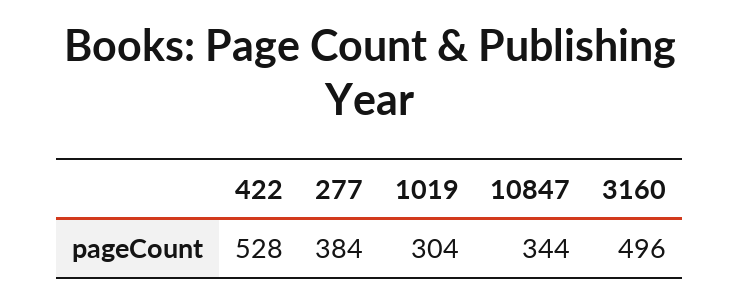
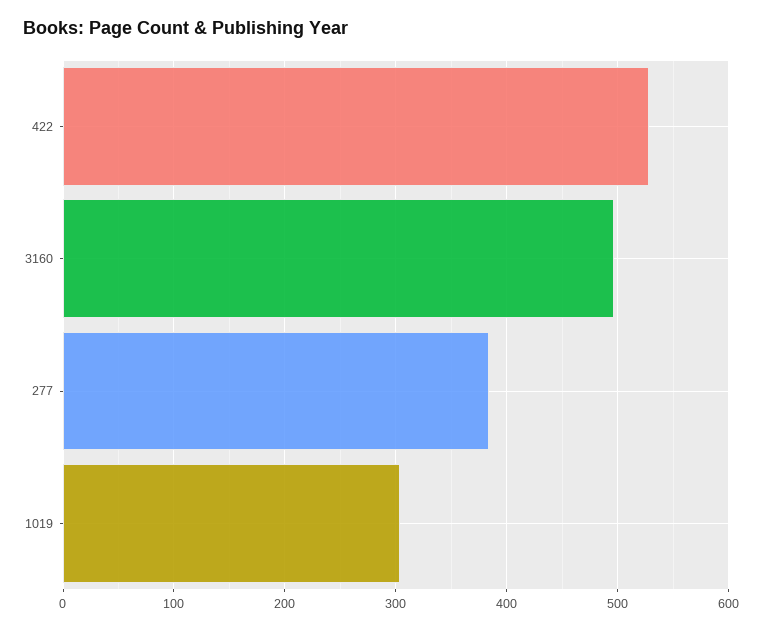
  {
    "422": 528,
    "277": 384,
    "1019": 304,
-   "10847": 344,
    "3160": 496
  }

